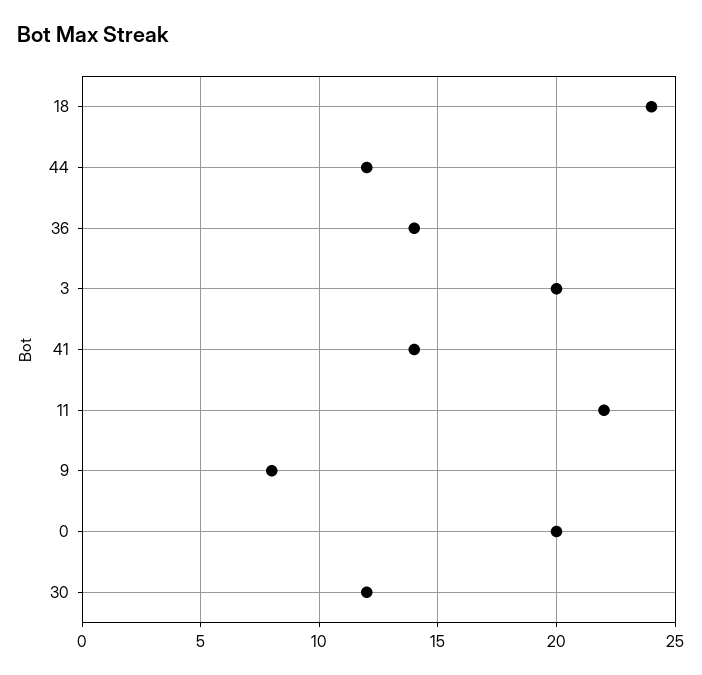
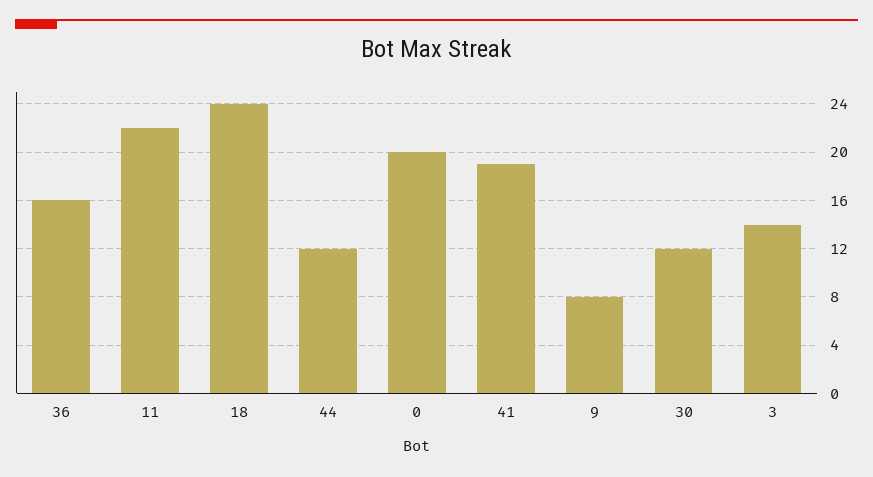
  {
    "18": 24,
    "44": 12,
-   "36": 14,
+   "36": 16,
-   "3": 20,
+   "3": 14,
-   "41": 14,
+   "41": 19,
    "11": 22,
    "9": 8,
    "0": 20,
    "30": 12
  }

